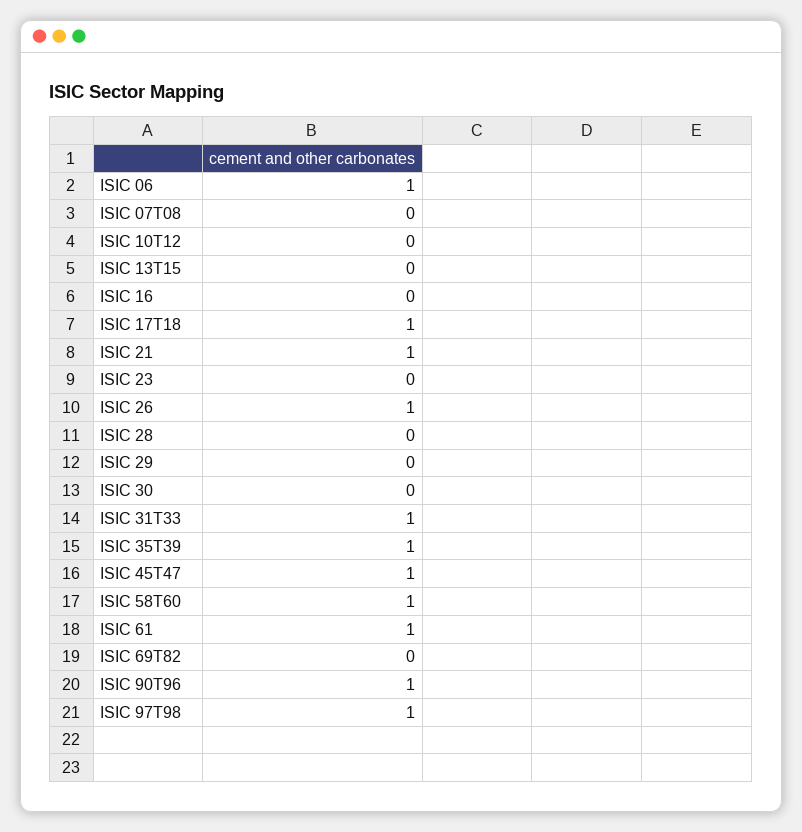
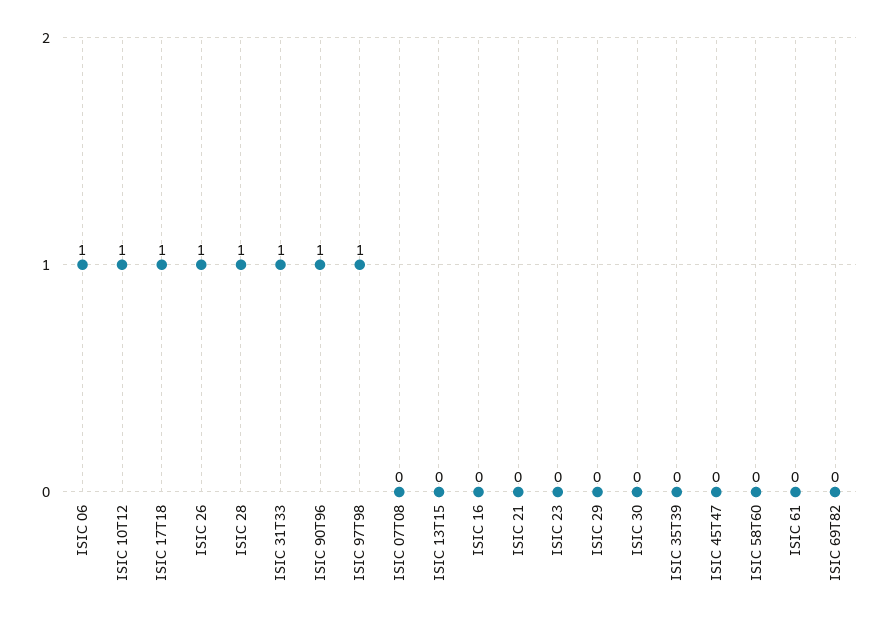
  {
    "ISIC 06": 1,
    "ISIC 07T08": 0,
-   "ISIC 10T12": 0,
+   "ISIC 10T12": 1,
    "ISIC 13T15": 0,
    "ISIC 16": 0,
    "ISIC 17T18": 1,
-   "ISIC 21": 1,
+   "ISIC 21": 0,
    "ISIC 23": 0,
    "ISIC 26": 1,
-   "ISIC 28": 0,
+   "ISIC 28": 1,
    "ISIC 29": 0,
    "ISIC 30": 0,
    "ISIC 31T33": 1,
-   "ISIC 35T39": 1,
+   "ISIC 35T39": 0,
-   "ISIC 45T47": 1,
+   "ISIC 45T47": 0,
-   "ISIC 58T60": 1,
+   "ISIC 58T60": 0,
-   "ISIC 61": 1,
+   "ISIC 61": 0,
    "ISIC 69T82": 0,
    "ISIC 90T96": 1,
    "ISIC 97T98": 1
  }

